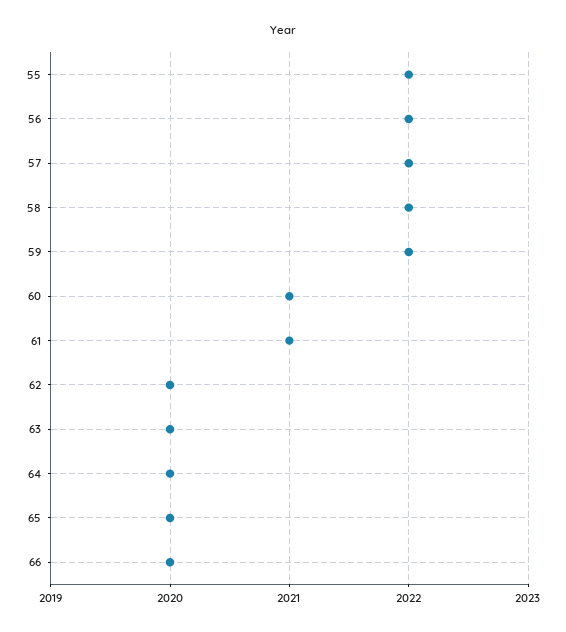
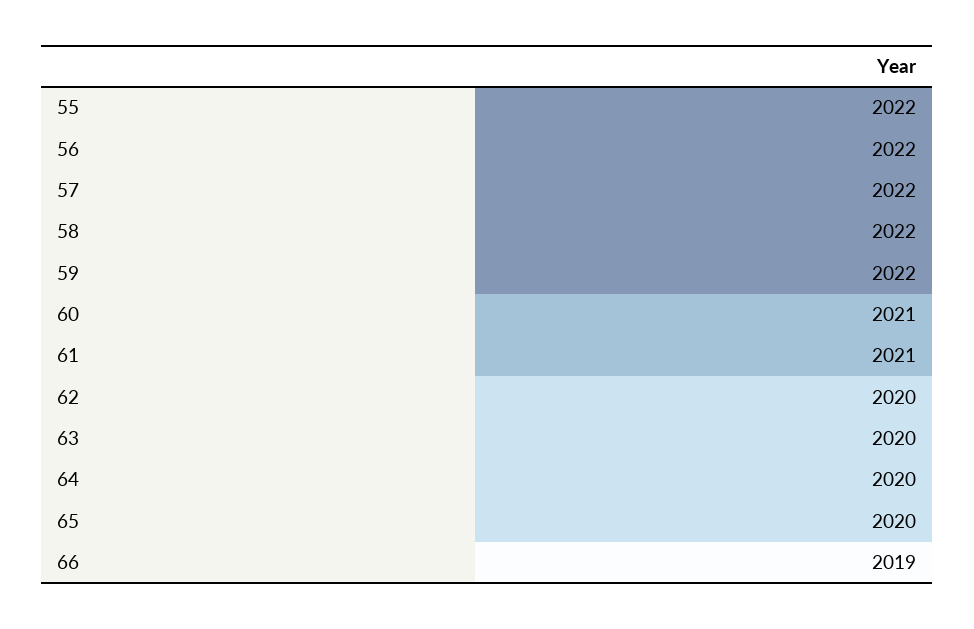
  {
    "55": 2022,
    "56": 2022,
    "57": 2022,
    "58": 2022,
    "59": 2022,
    "60": 2021,
    "61": 2021,
    "62": 2020,
    "63": 2020,
    "64": 2020,
    "65": 2020,
-   "66": 2020
+   "66": 2019
  }

